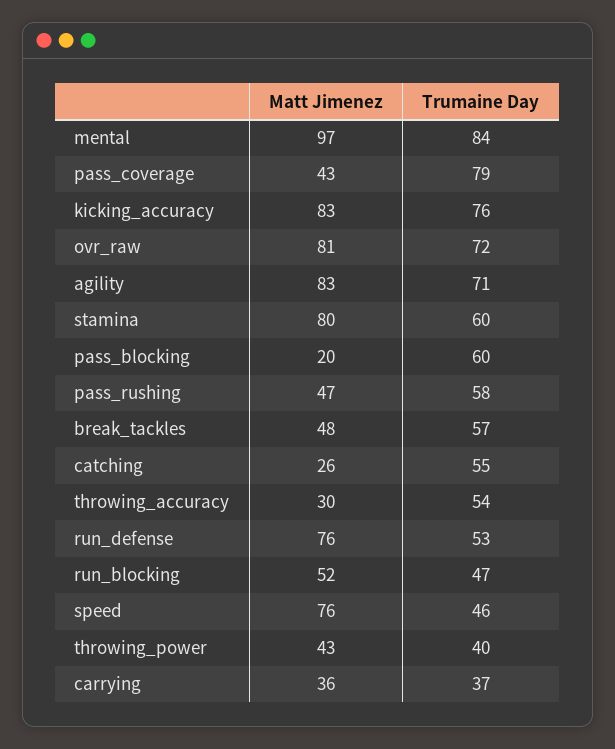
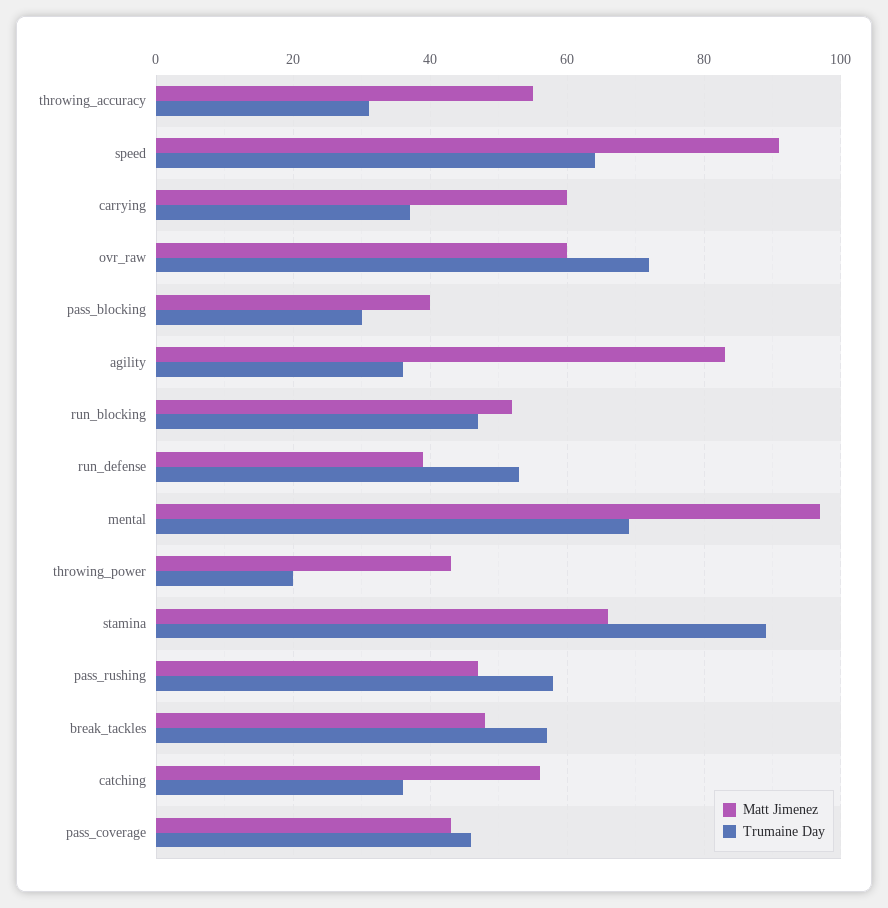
  {
    "Matt Jimenez": {
      "mental": 97,
      "pass_coverage": 43,
-     "kicking_accuracy": 83,
-     "ovr_raw": 81,
+     "ovr_raw": 60,
      "agility": 83,
-     "stamina": 80,
+     "stamina": 65,
-     "pass_blocking": 20,
+     "pass_blocking": 40,
      "pass_rushing": 47,
      "break_tackles": 48,
-     "catching": 26,
+     "catching": 55,
-     "throwing_accuracy": 30,
+     "throwing_accuracy": 55,
-     "run_defense": 76,
+     "run_defense": 40,
      "run_blocking": 52,
-     "speed": 76,
+     "speed": 90,
      "throwing_power": 43,
-     "carrying": 36
+     "carrying": 60
    },
    "Trumaine Day": {
-     "mental": 84,
+     "mental": 70,
-     "pass_coverage": 79,
+     "pass_coverage": 45,
-     "kicking_accuracy": 76,
      "ovr_raw": 72,
-     "agility": 71,
+     "agility": 35,
-     "stamina": 60,
+     "stamina": 90,
-     "pass_blocking": 60,
+     "pass_blocking": 30,
      "pass_rushing": 58,
      "break_tackles": 57,
-     "catching": 55,
+     "catching": 35,
-     "throwing_accuracy": 54,
+     "throwing_accuracy": 30,
      "run_defense": 53,
      "run_blocking": 47,
-     "speed": 46,
+     "speed": 65,
-     "throwing_power": 40,
+     "throwing_power": 20,
      "carrying": 37
    }
  }

